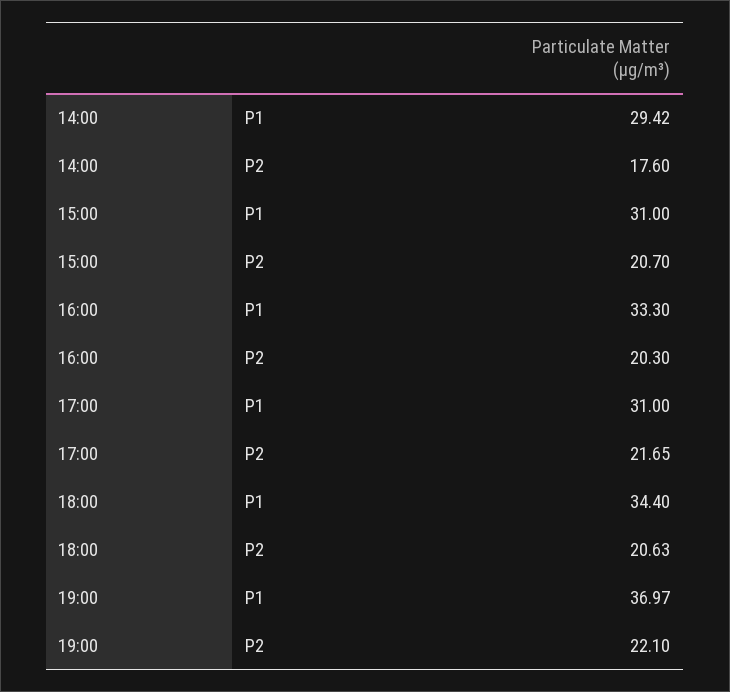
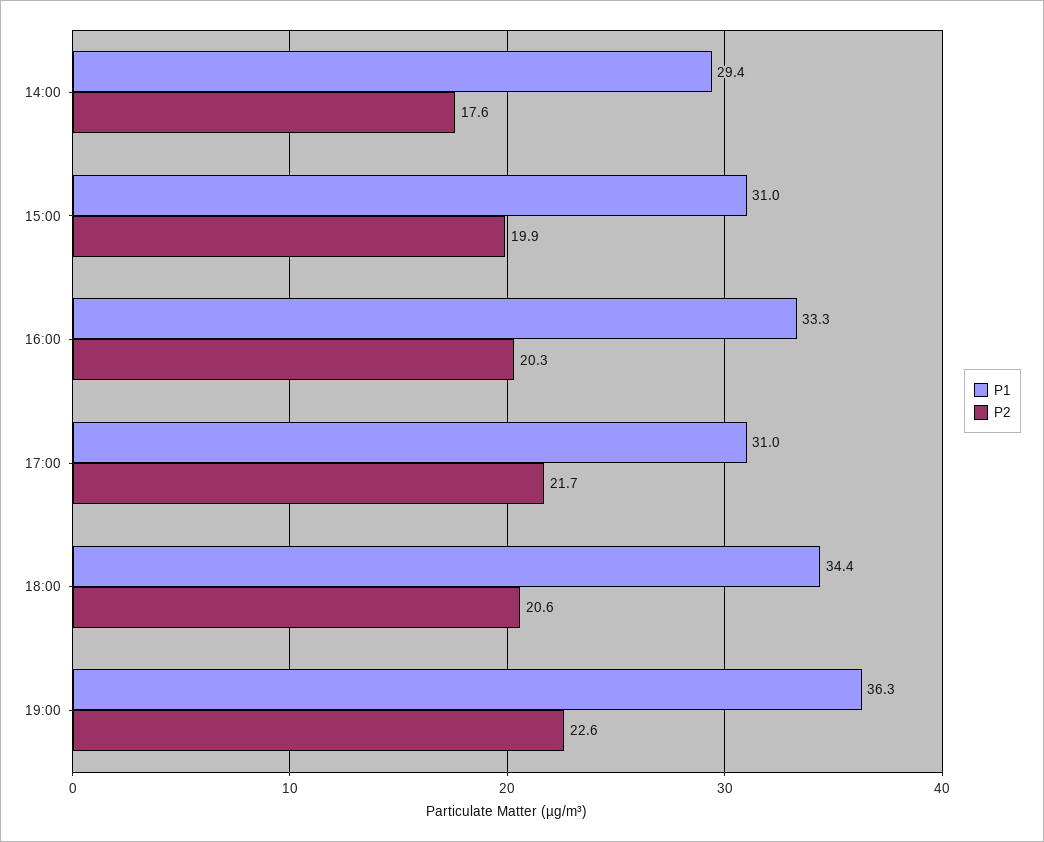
  {
    "P1": {
      "14:00": 29.42,
      "15:00": 31,
      "16:00": 33.3,
      "17:00": 31,
      "18:00": 34.4,
-     "19:00": 36.97
+     "19:00": 36.3
    },
    "P2": {
      "14:00": 17.6,
-     "15:00": 20.7,
+     "15:00": 19.9,
      "16:00": 20.3,
      "17:00": 21.65,
      "18:00": 20.63,
-     "19:00": 22.1
+     "19:00": 22.6
    }
  }

